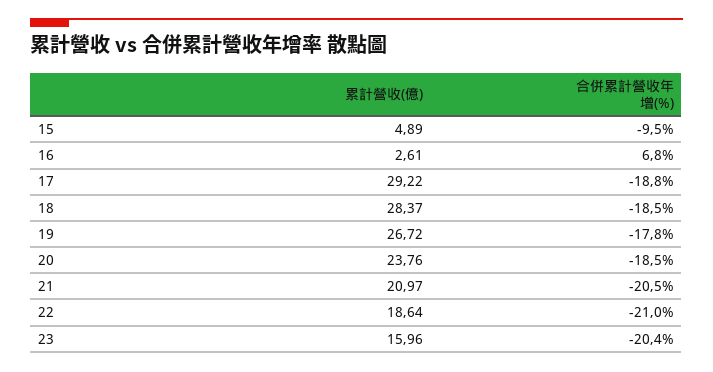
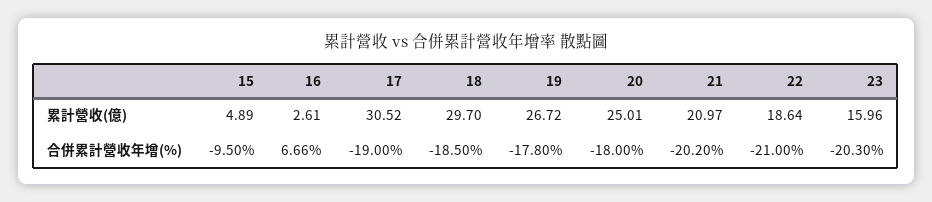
  {
    "累計營收(億)": {
      "15": 4.89,
      "16": 2.61,
-     "17": 29.22,
+     "17": 30.52,
-     "18": 28.37,
+     "18": 29.7,
      "19": 26.72,
-     "20": 23.76,
+     "20": 25.01,
      "21": 20.97,
      "22": 18.64,
      "23": 15.96
    },
    "合併累計營收年增(%)": {
      "15": -9.5,
-     "16": 6.8,
+     "16": 6.66,
-     "17": -18.8,
+     "17": -19,
      "18": -18.5,
      "19": -17.8,
-     "20": -18.5,
+     "20": -18,
-     "21": -20.5,
+     "21": -20.2,
      "22": -21,
-     "23": -20.4
+     "23": -20.3
    }
  }

